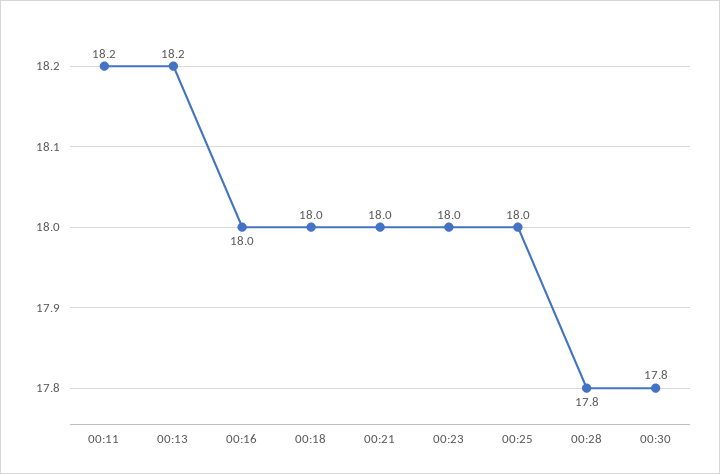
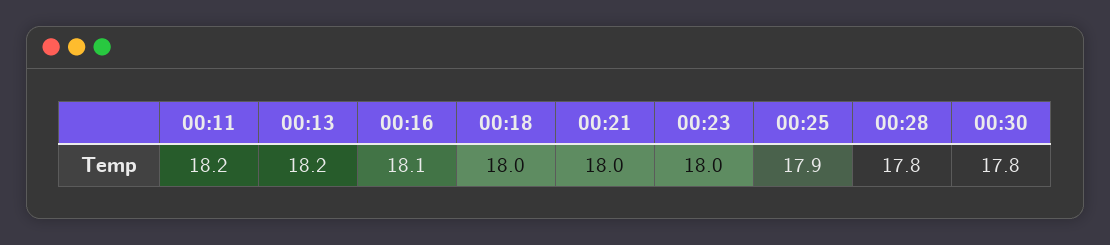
  {
    "00:11": 18.2,
    "00:13": 18.2,
-   "00:16": 18,
+   "00:16": 18.1,
    "00:18": 18,
    "00:21": 18,
    "00:23": 18,
-   "00:25": 18,
+   "00:25": 17.9,
    "00:28": 17.8,
    "00:30": 17.8
  }

